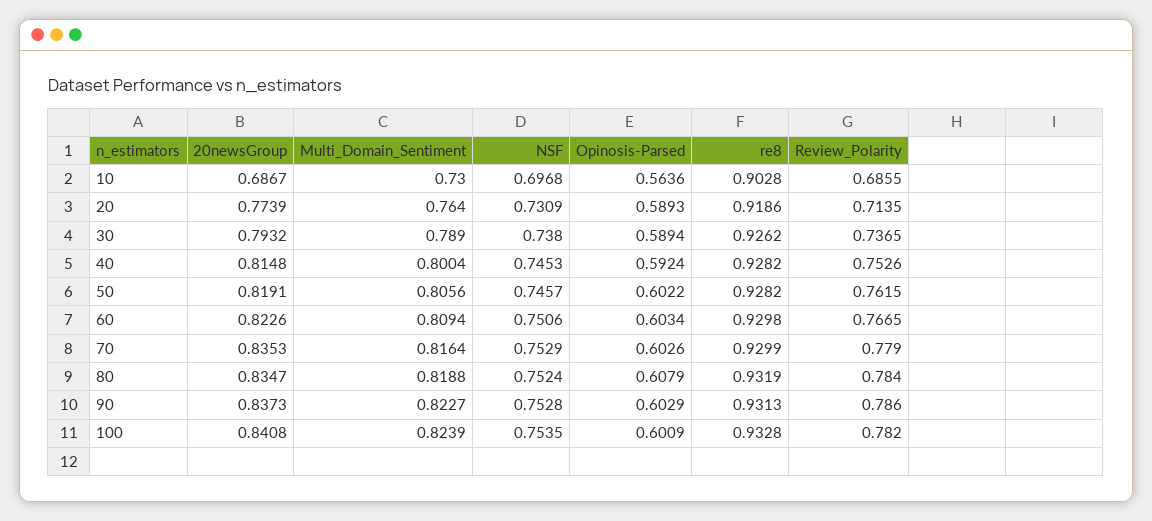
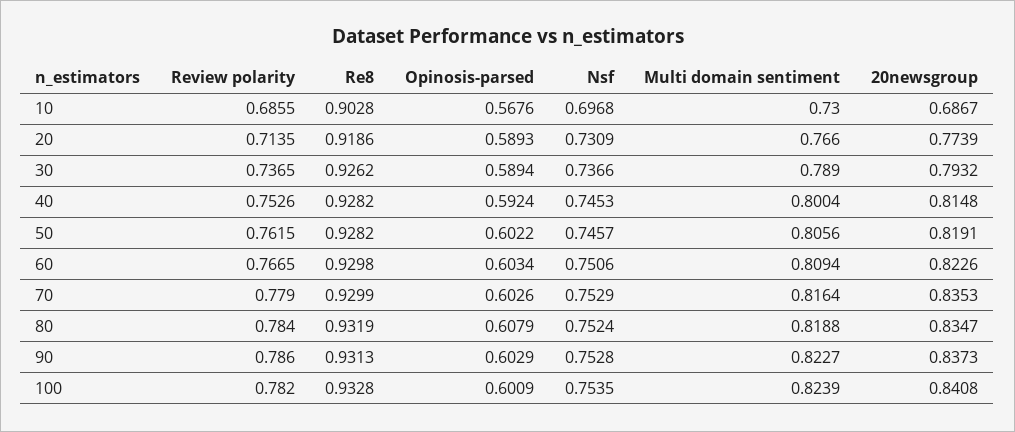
  {
    "20newsGroup": {
      "10": 0.6867,
      "20": 0.7739,
      "30": 0.7932,
      "40": 0.8148,
      "50": 0.8191,
      "60": 0.8226,
      "70": 0.8353,
      "80": 0.8347,
      "90": 0.8373,
      "100": 0.8408
    },
    "Multi_Domain_Sentiment": {
      "10": 0.73,
-     "20": 0.764,
+     "20": 0.766,
      "30": 0.789,
      "40": 0.8004,
      "50": 0.8056,
      "60": 0.8094,
      "70": 0.8164,
      "80": 0.8188,
      "90": 0.8227,
      "100": 0.8239
    },
    "NSF": {
      "10": 0.6968,
      "20": 0.7309,
-     "30": 0.738,
+     "30": 0.7366,
      "40": 0.7453,
      "50": 0.7457,
      "60": 0.7506,
      "70": 0.7529,
      "80": 0.7524,
      "90": 0.7528,
      "100": 0.7535
    },
    "Opinosis-Parsed": {
-     "10": 0.5636,
+     "10": 0.5676,
      "20": 0.5893,
      "30": 0.5894,
      "40": 0.5924,
      "50": 0.6022,
      "60": 0.6034,
      "70": 0.6026,
      "80": 0.6079,
      "90": 0.6029,
      "100": 0.6009
    },
    "re8": {
      "10": 0.9028,
      "20": 0.9186,
      "30": 0.9262,
      "40": 0.9282,
      "50": 0.9282,
      "60": 0.9298,
      "70": 0.9299,
      "80": 0.9319,
      "90": 0.9313,
      "100": 0.9328
    },
    "Review_Polarity": {
      "10": 0.6855,
      "20": 0.7135,
      "30": 0.7365,
      "40": 0.7526,
      "50": 0.7615,
      "60": 0.7665,
      "70": 0.779,
      "80": 0.784,
      "90": 0.786,
      "100": 0.782
    }
  }

